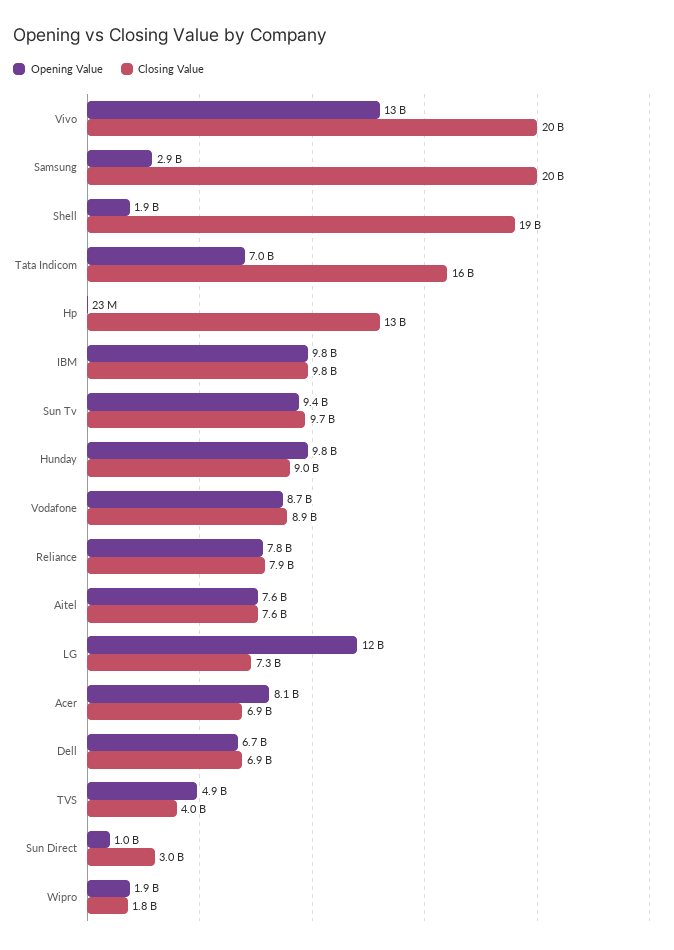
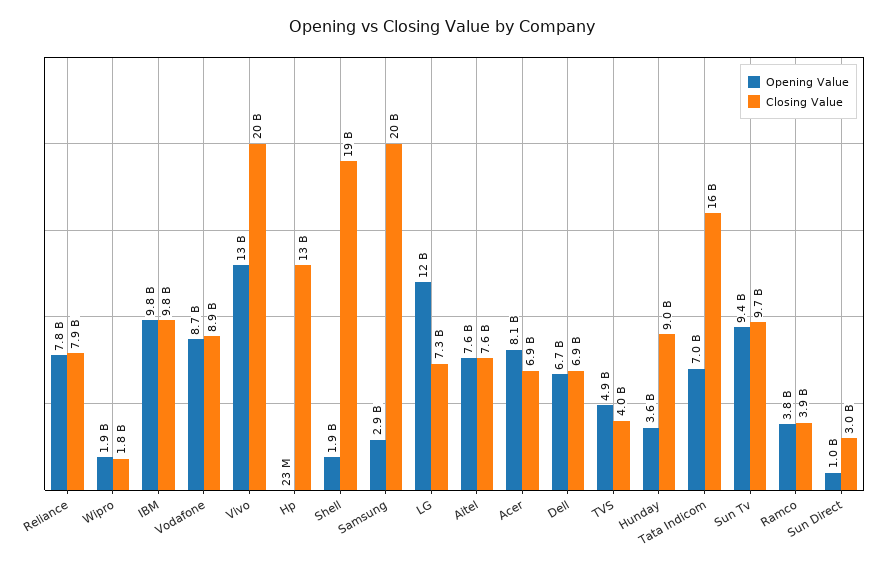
  {
    "Opening Value": {
      "Vivo": 13000000000,
      "Samsung": 2900000000,
      "Shell": 1900000000,
      "Tata Indicom": 7000000000,
      "Hp": 23000000,
      "IBM": 9800000000,
      "Sun Tv": 9400000000,
-     "Hunday": 9800000000,
+     "Hunday": 3600000000,
      "Vodafone": 8700000000,
      "Reliance": 7800000000,
      "Aitel": 7600000000,
      "LG": 12000000000,
      "Acer": 8100000000,
      "Dell": 6700000000,
      "TVS": 4900000000,
      "Sun Direct": 1000000000,
-     "Wipro": 1900000000
+     "Wipro": 1900000000,
+     "Ramco": 3800000000
    },
    "Closing Value": {
      "Vivo": 20000000000,
      "Samsung": 20000000000,
      "Shell": 19000000000,
      "Tata Indicom": 16000000000,
      "Hp": 13000000000,
      "IBM": 9800000000,
      "Sun Tv": 9700000000,
      "Hunday": 9000000000,
      "Vodafone": 8900000000,
      "Reliance": 7900000000,
      "Aitel": 7600000000,
      "LG": 7300000000,
      "Acer": 6900000000,
      "Dell": 6900000000,
      "TVS": 4000000000,
      "Sun Direct": 3000000000,
-     "Wipro": 1800000000
+     "Wipro": 1800000000,
+     "Ramco": 3900000000
    }
  }

